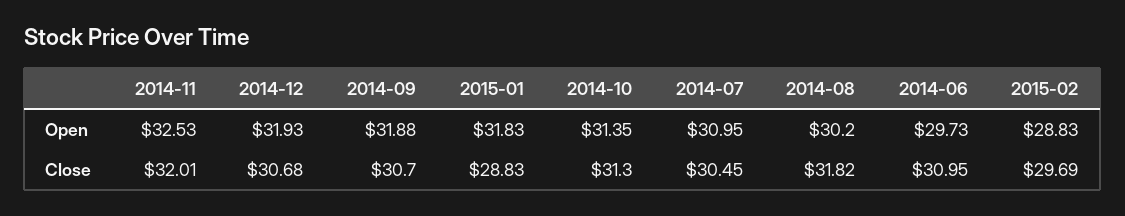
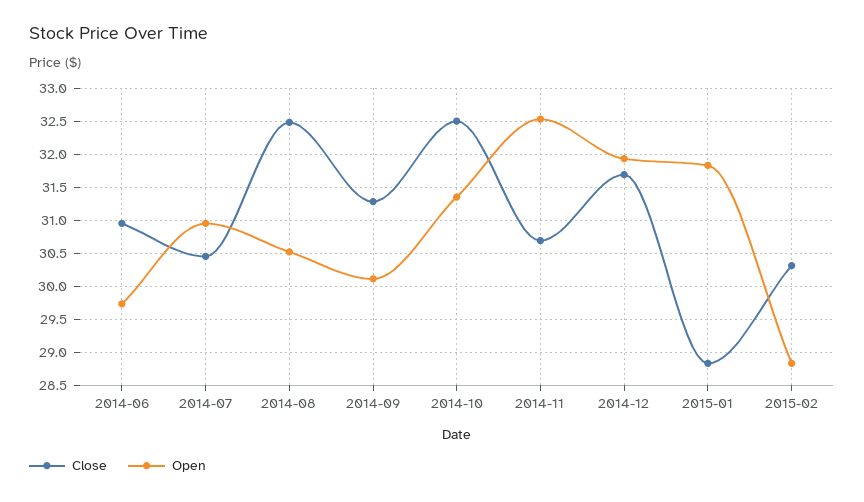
  {
    "Open": {
      "2014-11": 32.53,
      "2014-12": 31.93,
-     "2014-09": 31.88,
+     "2014-09": 30.1,
      "2015-01": 31.83,
      "2014-10": 31.35,
      "2014-07": 30.95,
-     "2014-08": 30.2,
+     "2014-08": 30.5,
      "2014-06": 29.73,
      "2015-02": 28.83
    },
    "Close": {
-     "2014-11": 32.01,
+     "2014-11": 30.7,
-     "2014-12": 30.68,
+     "2014-12": 31.7,
-     "2014-09": 30.7,
+     "2014-09": 31.3,
      "2015-01": 28.83,
-     "2014-10": 31.3,
+     "2014-10": 32.5,
      "2014-07": 30.45,
-     "2014-08": 31.82,
+     "2014-08": 32.5,
      "2014-06": 30.95,
-     "2015-02": 29.69
+     "2015-02": 30.3
    }
  }

